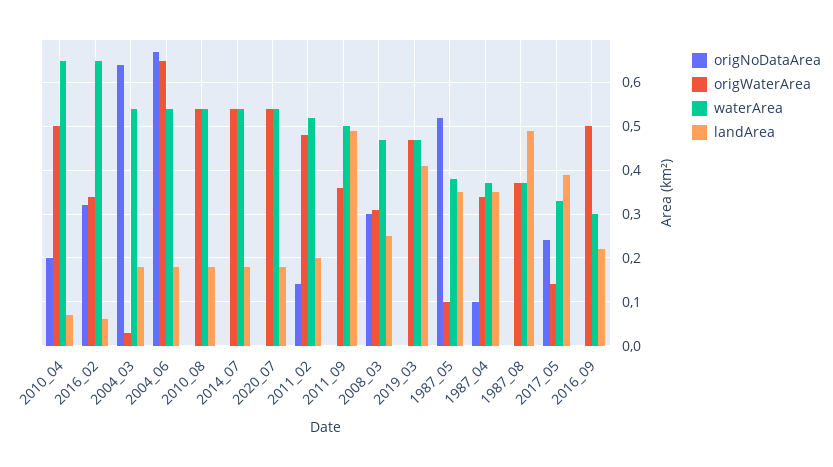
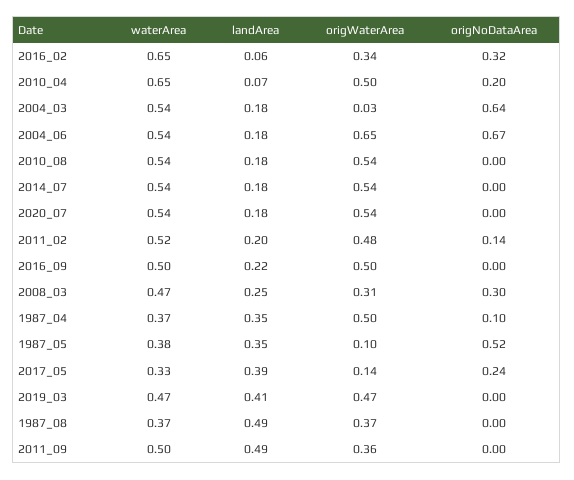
  {
    "origNoDataArea": {
      "2010_04": 0.2,
      "2016_02": 0.32,
      "2004_03": 0.64,
      "2004_06": 0.67,
      "2010_08": 0,
      "2014_07": 0,
      "2020_07": 0,
      "2011_02": 0.14,
      "2011_09": 0,
      "2008_03": 0.3,
      "2019_03": 0,
      "1987_05": 0.52,
      "1987_04": 0.1,
      "1987_08": 0,
      "2017_05": 0.24,
      "2016_09": 0
    },
    "origWaterArea": {
      "2010_04": 0.5,
      "2016_02": 0.34,
      "2004_03": 0.03,
      "2004_06": 0.65,
      "2010_08": 0.54,
      "2014_07": 0.54,
      "2020_07": 0.54,
      "2011_02": 0.48,
      "2011_09": 0.36,
      "2008_03": 0.31,
      "2019_03": 0.47,
      "1987_05": 0.1,
-     "1987_04": 0.35,
+     "1987_04": 0.5,
      "1987_08": 0.37,
      "2017_05": 0.14,
      "2016_09": 0.5
    },
    "waterArea": {
      "2010_04": 0.65,
      "2016_02": 0.65,
      "2004_03": 0.54,
      "2004_06": 0.54,
      "2010_08": 0.54,
      "2014_07": 0.54,
      "2020_07": 0.54,
      "2011_02": 0.52,
      "2011_09": 0.5,
      "2008_03": 0.47,
      "2019_03": 0.47,
      "1987_05": 0.38,
      "1987_04": 0.37,
      "1987_08": 0.37,
      "2017_05": 0.33,
-     "2016_09": 0.3
+     "2016_09": 0.5
    },
    "landArea": {
      "2010_04": 0.07,
      "2016_02": 0.06,
      "2004_03": 0.18,
      "2004_06": 0.18,
      "2010_08": 0.18,
      "2014_07": 0.18,
      "2020_07": 0.18,
      "2011_02": 0.2,
      "2011_09": 0.49,
      "2008_03": 0.25,
      "2019_03": 0.41,
      "1987_05": 0.35,
      "1987_04": 0.35,
      "1987_08": 0.49,
      "2017_05": 0.39,
      "2016_09": 0.22
    }
  }

